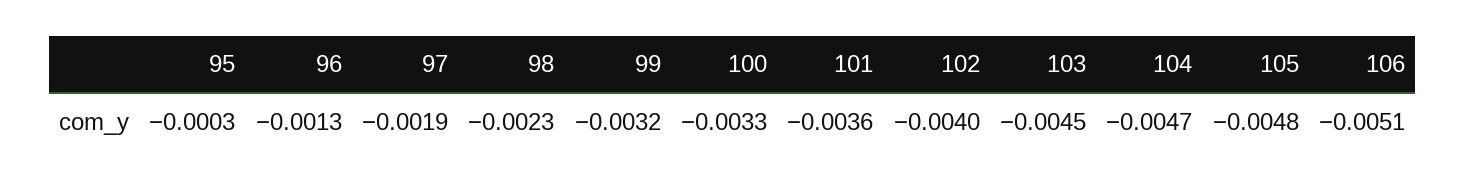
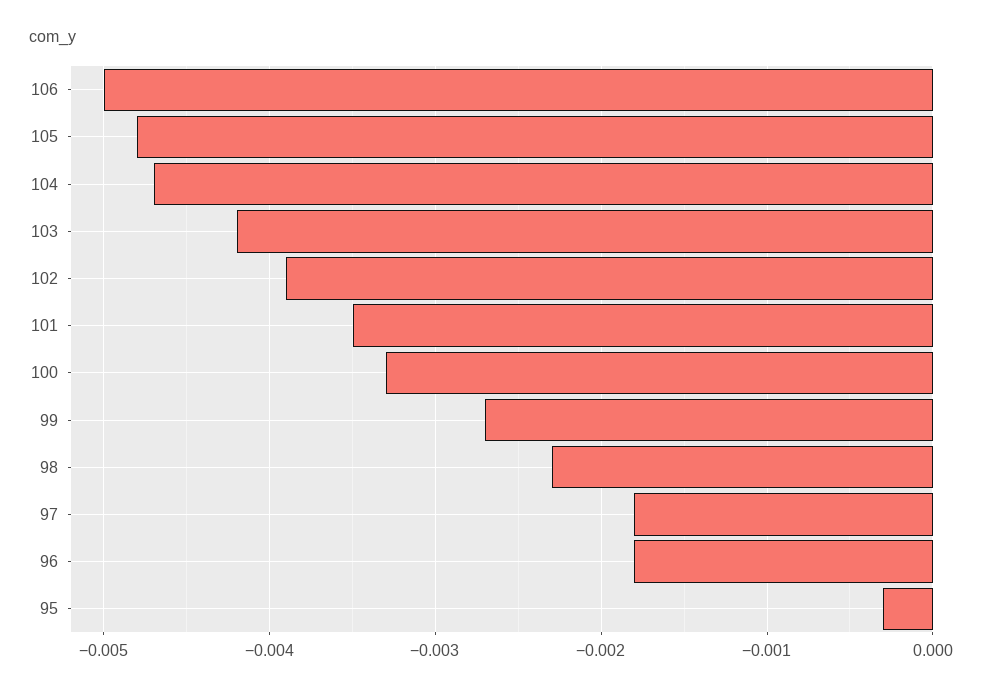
  {
    "95": -0.0003,
-   "96": -0.0013,
+   "96": -0.0018,
-   "97": -0.0019,
+   "97": -0.0018,
    "98": -0.0023,
-   "99": -0.0032,
+   "99": -0.0027,
    "100": -0.0033,
-   "101": -0.0036,
+   "101": -0.0035,
-   "102": -0.004,
+   "102": -0.0039,
-   "103": -0.0045,
+   "103": -0.0042,
    "104": -0.0047,
    "105": -0.0048,
-   "106": -0.0051
+   "106": -0.005
  }

